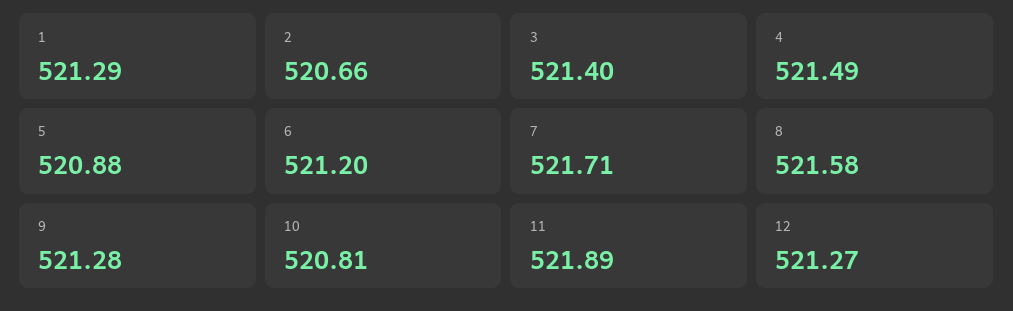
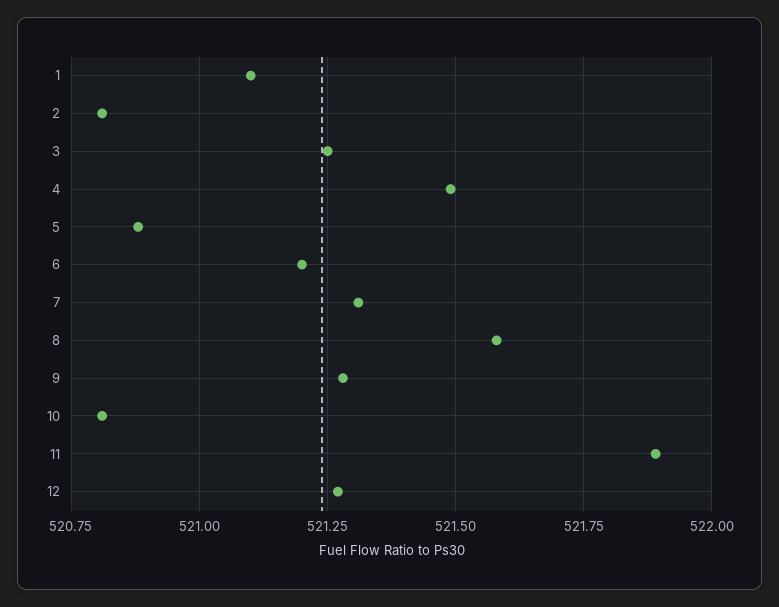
  {
-   "1": 521.29,
+   "1": 521.1,
-   "2": 520.66,
+   "2": 520.8,
-   "3": 521.4,
+   "3": 521.25,
    "4": 521.49,
    "5": 520.88,
    "6": 521.2,
-   "7": 521.71,
+   "7": 521.3,
    "8": 521.58,
    "9": 521.28,
    "10": 520.81,
    "11": 521.89,
    "12": 521.27
  }

